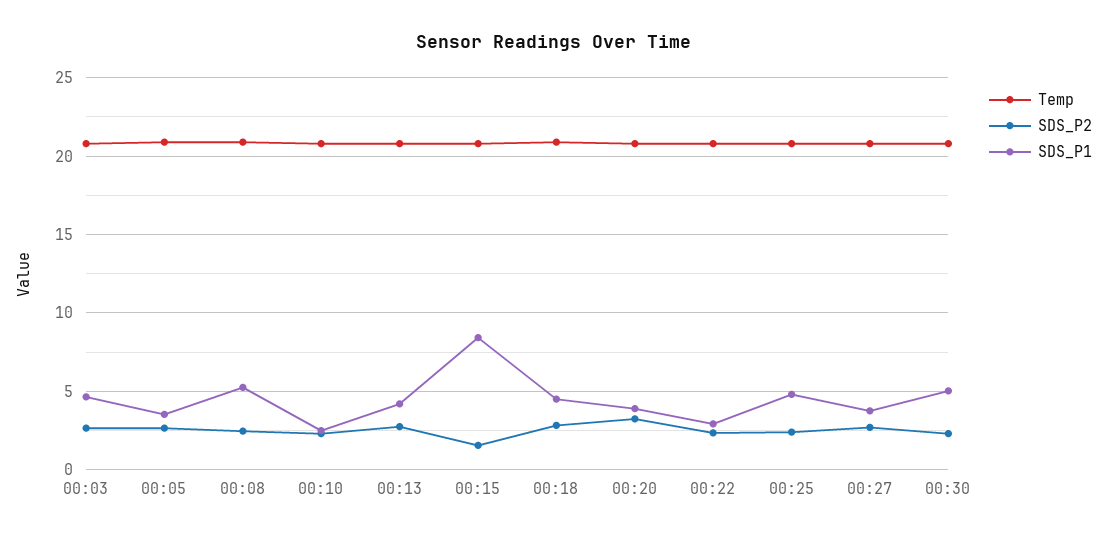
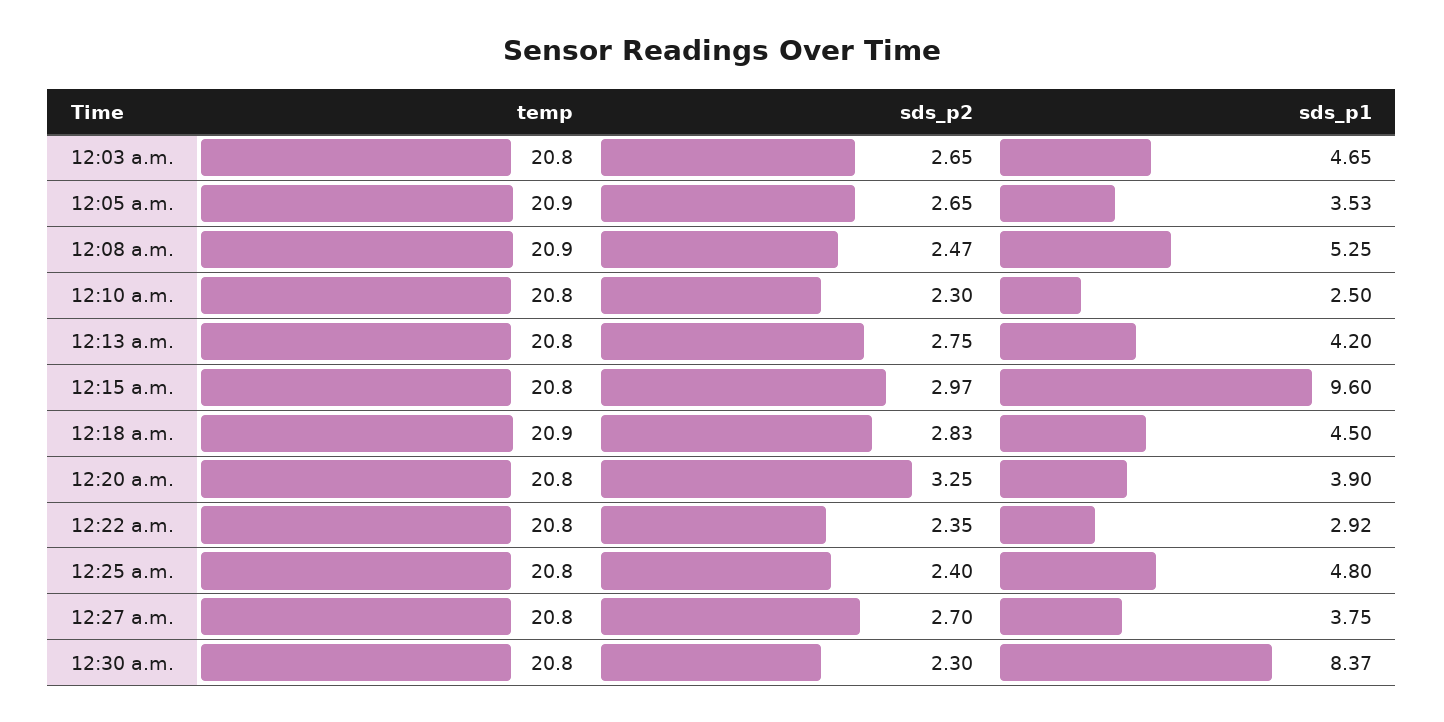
  {
    "Temp": {
      "00:03": 20.8,
      "00:05": 20.9,
      "00:08": 20.9,
      "00:10": 20.8,
      "00:13": 20.8,
      "00:15": 20.8,
      "00:18": 20.9,
      "00:20": 20.8,
      "00:22": 20.8,
      "00:25": 20.8,
      "00:27": 20.8,
      "00:30": 20.8
    },
    "SDS_P2": {
      "00:03": 2.65,
      "00:05": 2.65,
      "00:08": 2.47,
      "00:10": 2.3,
      "00:13": 2.75,
-     "00:15": 1.5,
+     "00:15": 2.97,
      "00:18": 2.83,
      "00:20": 3.25,
      "00:22": 2.35,
      "00:25": 2.4,
      "00:27": 2.7,
      "00:30": 2.3
    },
    "SDS_P1": {
      "00:03": 4.65,
      "00:05": 3.53,
      "00:08": 5.25,
      "00:10": 2.5,
      "00:13": 4.2,
-     "00:15": 8.5,
+     "00:15": 9.6,
      "00:18": 4.5,
      "00:20": 3.9,
      "00:22": 2.92,
      "00:25": 4.8,
      "00:27": 3.75,
-     "00:30": 5
+     "00:30": 8.37
    }
  }

